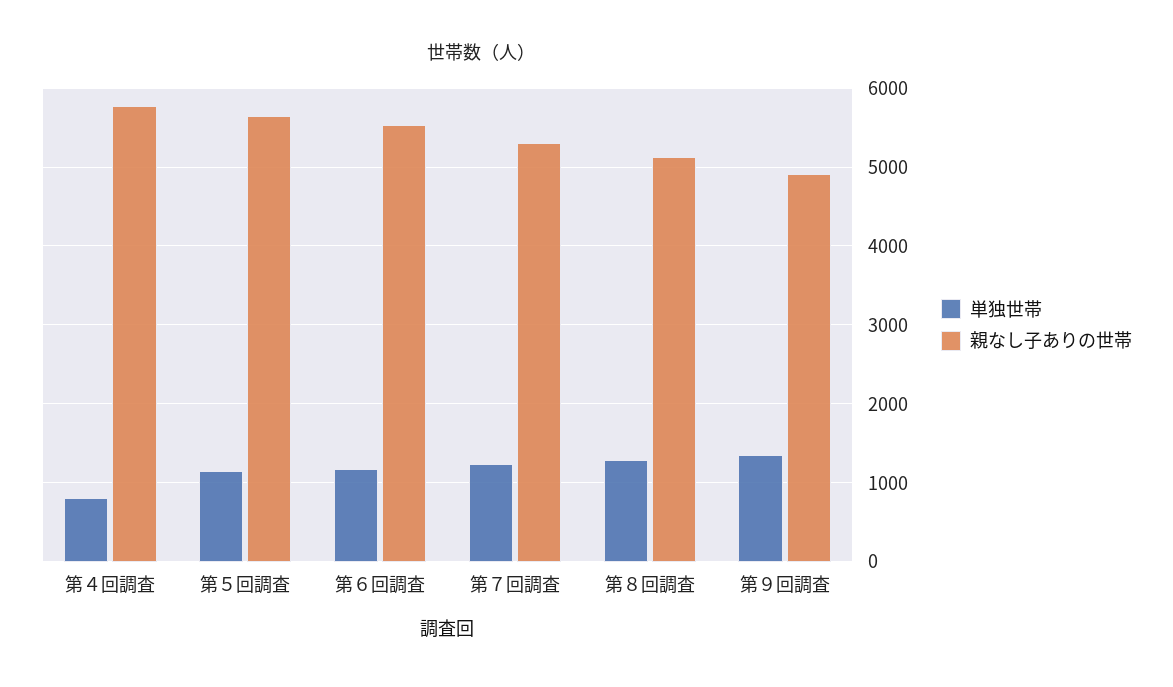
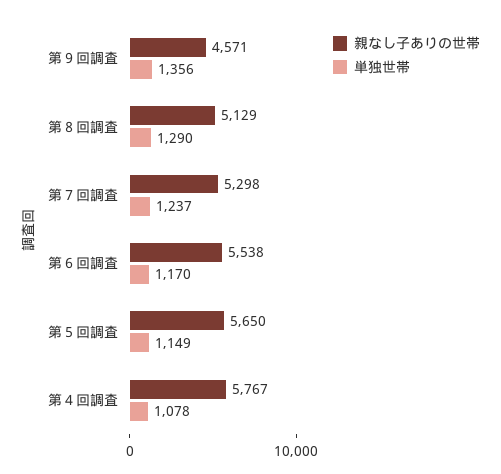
  {
    "単独世帯": {
-     "第４回調査": 800,
+     "第４回調査": 1078,
      "第５回調査": 1149,
      "第６回調査": 1170,
      "第７回調査": 1237,
      "第８回調査": 1290,
      "第９回調査": 1356
    },
    "親なし子ありの世帯": {
      "第４回調査": 5767,
      "第５回調査": 5650,
      "第６回調査": 5538,
      "第７回調査": 5298,
      "第８回調査": 5129,
-     "第９回調査": 4900
+     "第９回調査": 4571
    }
  }

